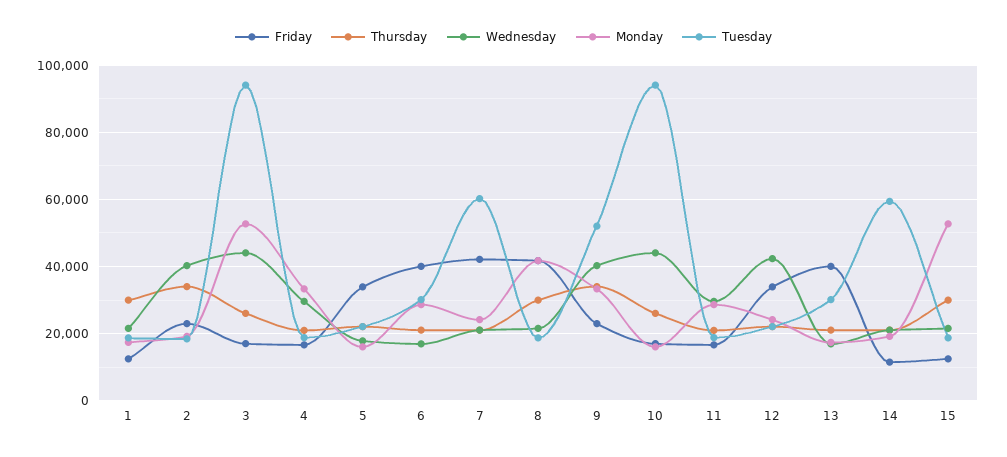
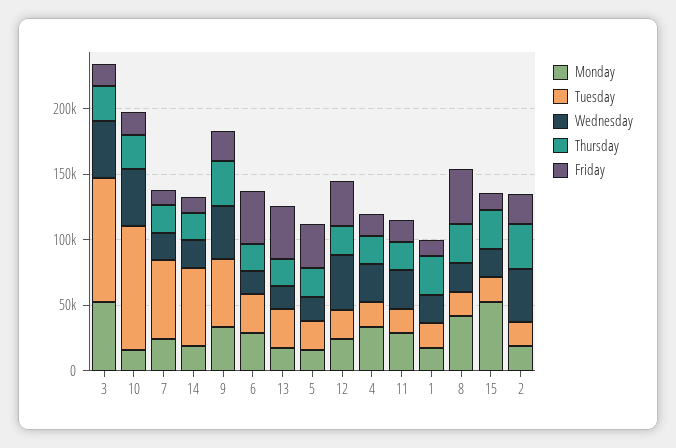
  {
    "Friday": {
      "1": 12000,
      "2": 22000,
      "3": 16000,
      "4": 16000,
      "5": 34000,
      "6": 40000,
-     "7": 42000,
+     "7": 10000,
      "8": 42000,
      "9": 22000,
      "10": 16000,
      "11": 16000,
      "12": 34000,
      "13": 40000,
      "14": 12000,
      "15": 12000
    },
    "Thursday": {
      "1": 30000,
      "2": 34000,
      "3": 26000,
      "4": 20000,
      "5": 22000,
      "6": 22000,
      "7": 22000,
      "8": 30000,
      "9": 34000,
      "10": 26000,
      "11": 20000,
      "12": 22000,
      "13": 22000,
      "14": 22000,
      "15": 30000
    },
    "Wednesday": {
      "1": 22000,
      "2": 40000,
      "3": 44000,
      "4": 30000,
      "5": 18000,
      "6": 16000,
      "7": 22000,
      "8": 22000,
      "9": 40000,
      "10": 44000,
      "11": 30000,
      "12": 42000,
      "13": 16000,
      "14": 22000,
      "15": 22000
    },
    "Monday": {
      "1": 18000,
      "2": 20000,
      "3": 52000,
      "4": 34000,
      "5": 16000,
      "6": 28000,
      "7": 24000,
      "8": 42000,
      "9": 34000,
      "10": 16000,
      "11": 28000,
      "12": 24000,
      "13": 18000,
      "14": 20000,
      "15": 52000
    },
    "Tuesday": {
      "1": 18000,
      "2": 18000,
      "3": 94000,
      "4": 18000,
      "5": 22000,
      "6": 30000,
      "7": 60000,
      "8": 18000,
      "9": 52000,
      "10": 94000,
      "11": 18000,
      "12": 22000,
      "13": 30000,
      "14": 60000,
      "15": 18000
    }
  }

